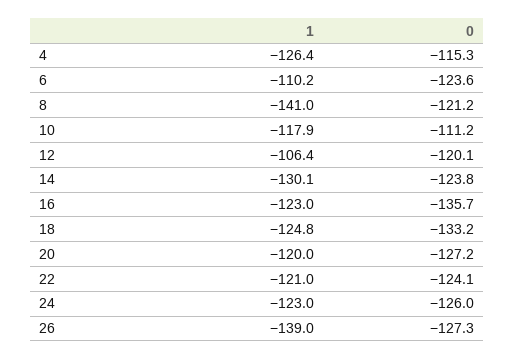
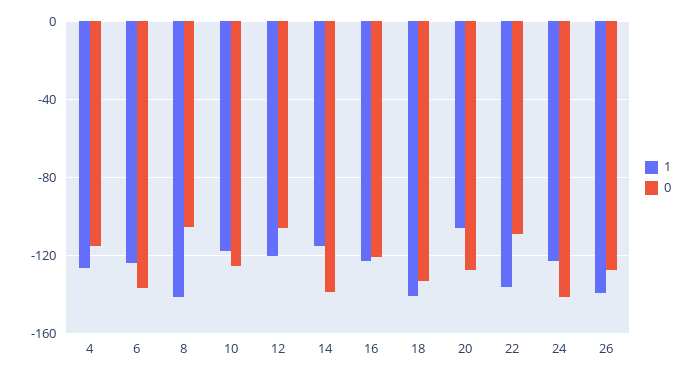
  {
    "1": {
      "4": -126.4,
-     "6": -110.2,
+     "6": -125,
      "8": -141,
      "10": -117.9,
-     "12": -106.4,
+     "12": -120,
-     "14": -130.1,
+     "14": -115,
      "16": -123,
-     "18": -124.8,
+     "18": -140,
-     "20": -120,
+     "20": -105,
-     "22": -121,
+     "22": -135,
      "24": -123,
      "26": -139
    },
    "0": {
      "4": -115.3,
-     "6": -123.6,
+     "6": -135,
-     "8": -121.2,
+     "8": -105,
-     "10": -111.2,
+     "10": -125,
-     "12": -120.1,
+     "12": -105,
-     "14": -123.8,
+     "14": -140,
-     "16": -135.7,
+     "16": -120,
      "18": -133.2,
      "20": -127.2,
-     "22": -124.1,
+     "22": -110,
-     "24": -126,
+     "24": -140,
      "26": -127.3
    }
  }

